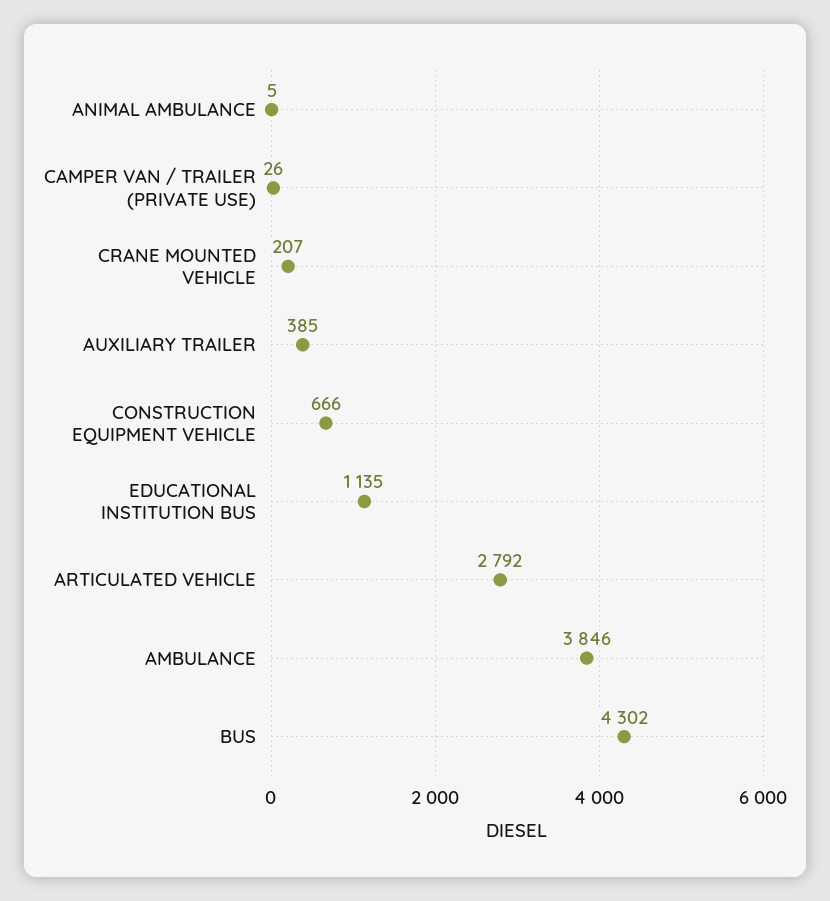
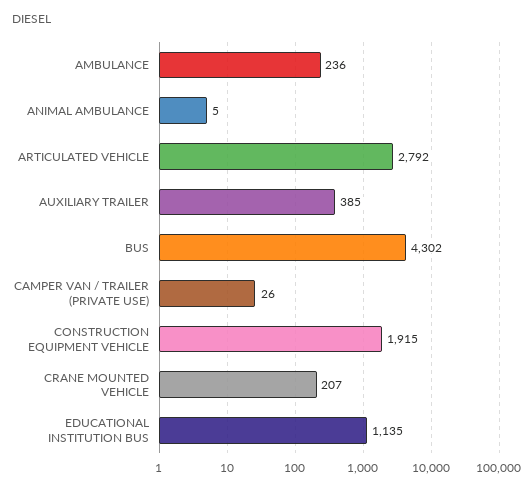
  {
    "ANIMAL AMBULANCE": 5,
    "CAMPER VAN / TRAILER (PRIVATE USE)": 26,
    "CRANE MOUNTED VEHICLE": 207,
    "AUXILIARY TRAILER": 385,
-   "CONSTRUCTION EQUIPMENT VEHICLE": 666,
+   "CONSTRUCTION EQUIPMENT VEHICLE": 1915,
    "EDUCATIONAL INSTITUTION BUS": 1135,
    "ARTICULATED VEHICLE": 2792,
-   "AMBULANCE": 3846,
+   "AMBULANCE": 236,
    "BUS": 4302
  }

